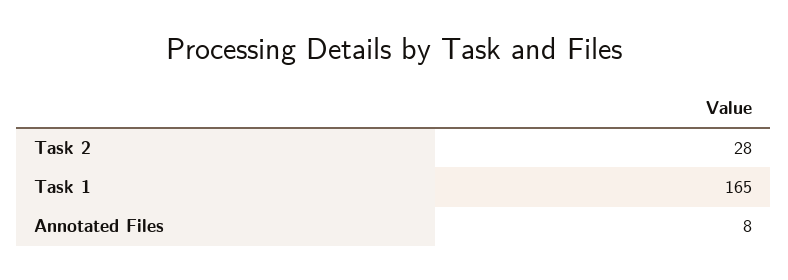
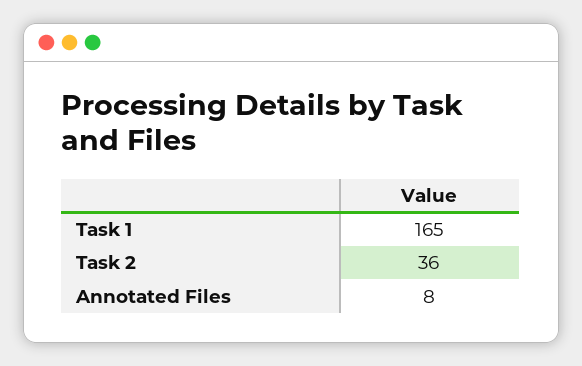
  {
-   "Task 2": 28,
+   "Task 2": 36,
    "Task 1": 165,
    "Annotated Files": 8
  }

